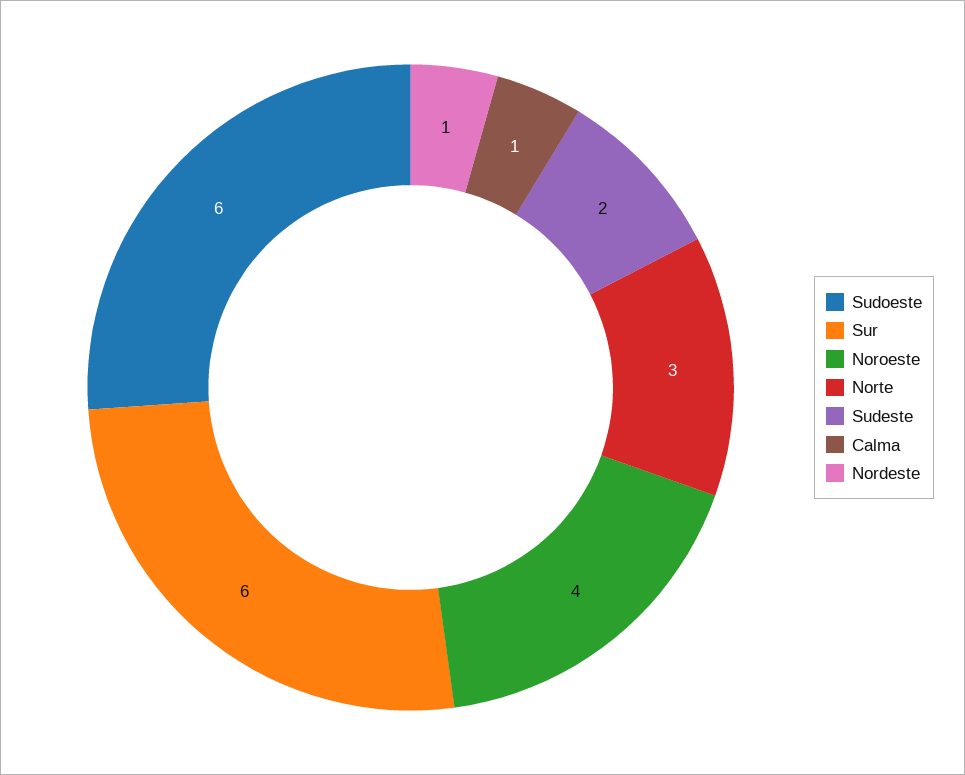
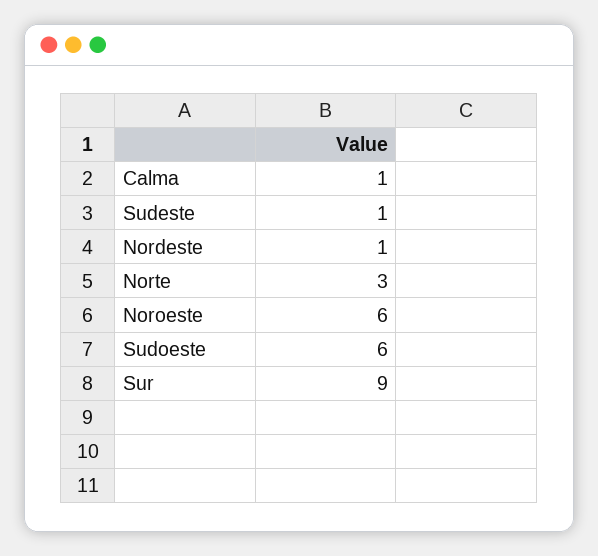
  {
    "Sudoeste": 6,
-   "Sur": 6,
+   "Sur": 9,
-   "Noroeste": 4,
+   "Noroeste": 6,
    "Norte": 3,
-   "Sudeste": 2,
+   "Sudeste": 1,
    "Calma": 1,
    "Nordeste": 1
  }

